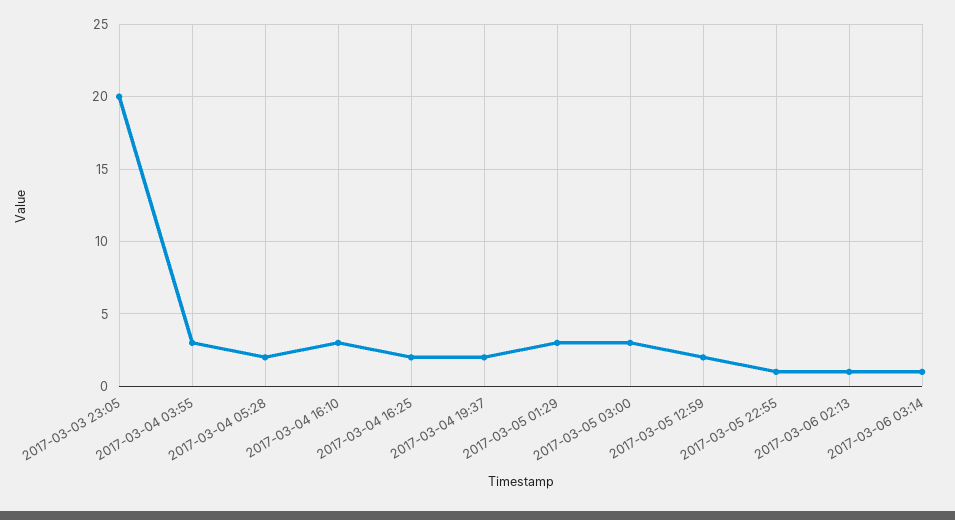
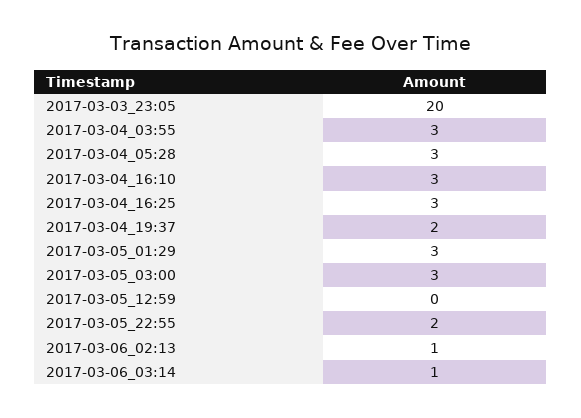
  {
    "2017-03-03 23:05": 20,
    "2017-03-04 03:55": 3,
-   "2017-03-04 05:28": 2,
+   "2017-03-04 05:28": 3,
    "2017-03-04 16:10": 3,
-   "2017-03-04 16:25": 2,
+   "2017-03-04 16:25": 3,
    "2017-03-04 19:37": 2,
    "2017-03-05 01:29": 3,
    "2017-03-05 03:00": 3,
-   "2017-03-05 12:59": 2,
+   "2017-03-05 12:59": 0,
-   "2017-03-05 22:55": 1,
+   "2017-03-05 22:55": 2,
    "2017-03-06 02:13": 1,
    "2017-03-06 03:14": 1
  }

